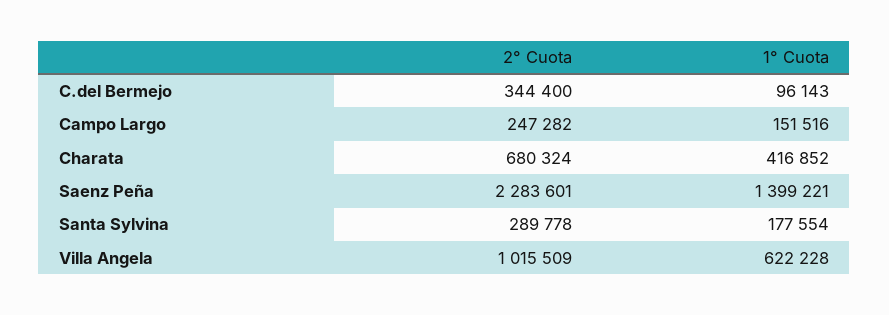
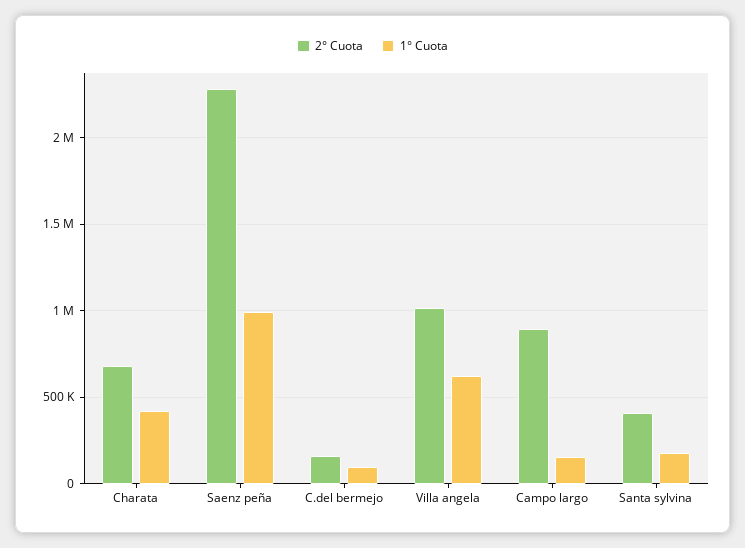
  {
    "2° Cuota": {
-     "C.del Bermejo": 344400,
+     "C.del Bermejo": 150000,
-     "Campo Largo": 247282,
+     "Campo Largo": 900000,
      "Charata": 680324,
      "Saenz Peña": 2283601,
-     "Santa Sylvina": 289778,
+     "Santa Sylvina": 400000,
      "Villa Angela": 1015509
    },
    "1° Cuota": {
      "C.del Bermejo": 96143,
      "Campo Largo": 151516,
      "Charata": 416852,
-     "Saenz Peña": 1399221,
+     "Saenz Peña": 1000000,
      "Santa Sylvina": 177554,
      "Villa Angela": 622228
    }
  }

